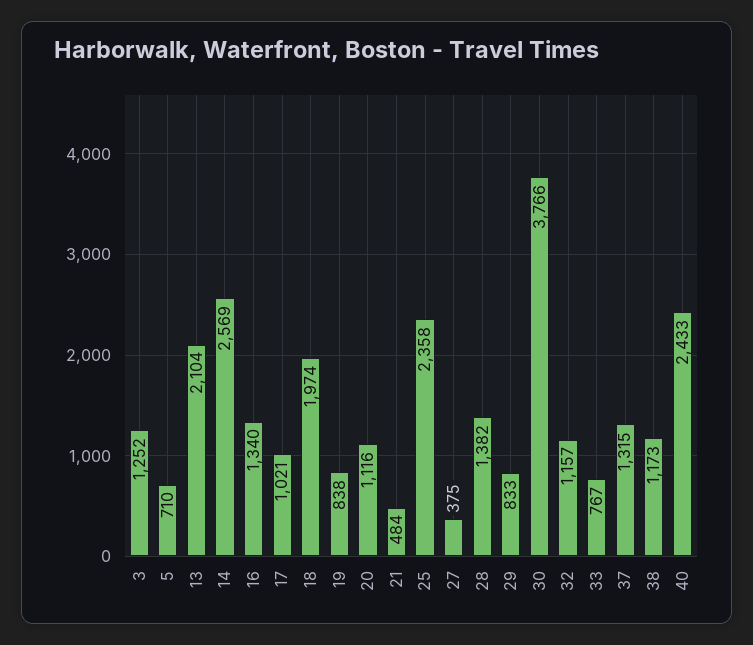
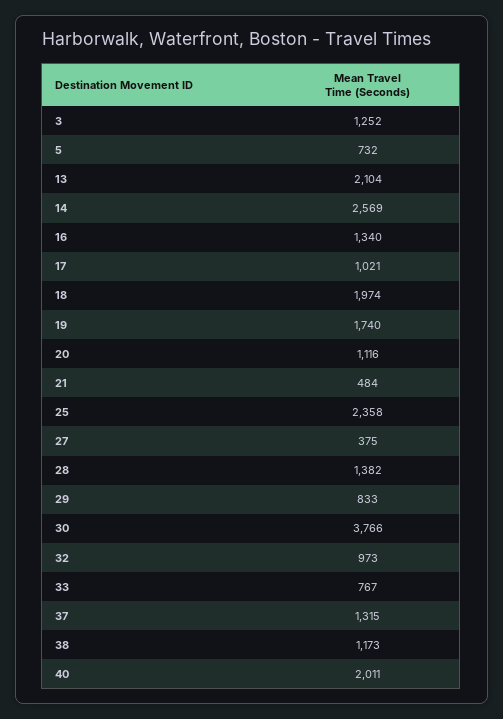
  {
    "3": 1252,
-   "5": 710,
+   "5": 732,
    "13": 2104,
    "14": 2569,
    "16": 1340,
    "17": 1021,
    "18": 1974,
-   "19": 838,
+   "19": 1740,
    "20": 1116,
    "21": 484,
    "25": 2358,
    "27": 375,
    "28": 1382,
    "29": 833,
    "30": 3766,
-   "32": 1157,
+   "32": 973,
    "33": 767,
    "37": 1315,
    "38": 1173,
-   "40": 2433
+   "40": 2011
  }

